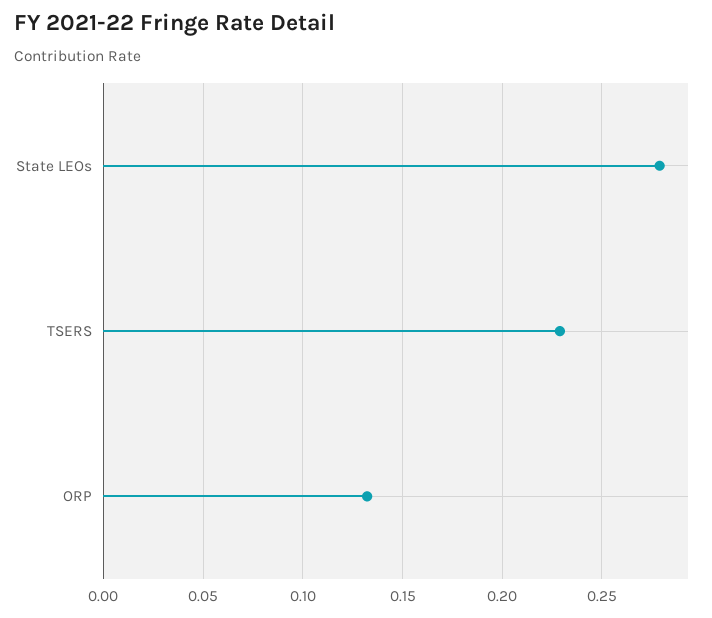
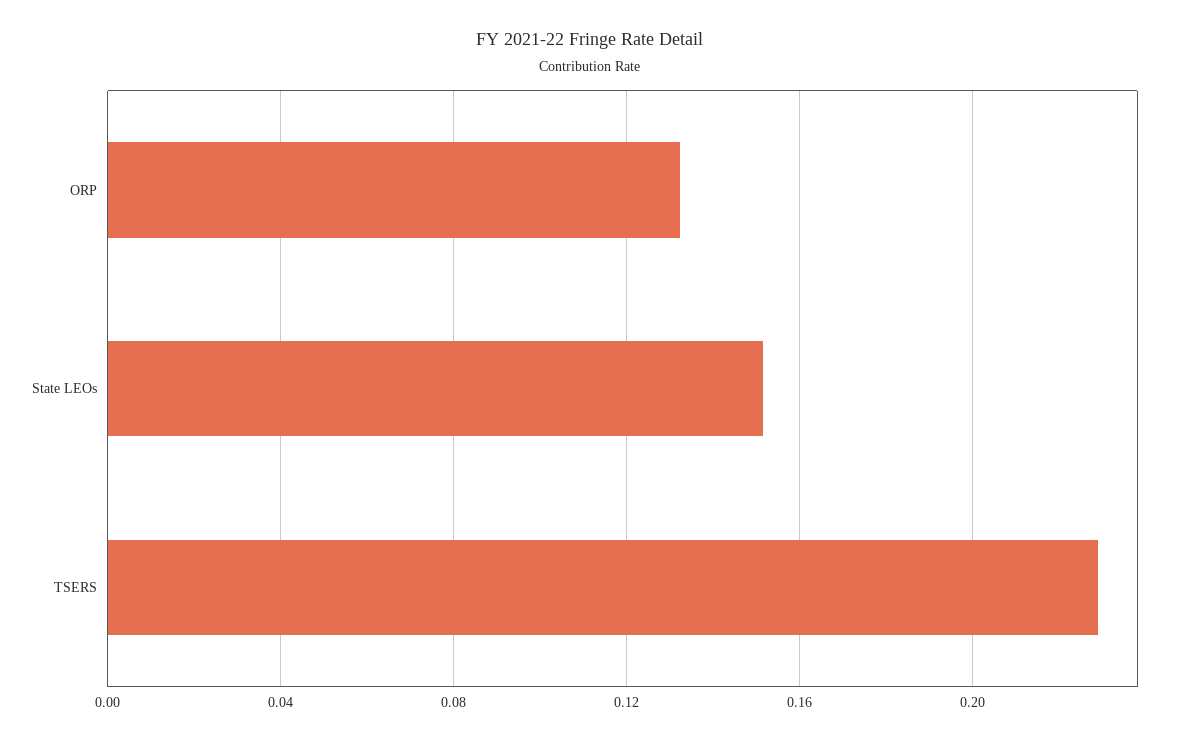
  {
-   "State LEOs": 0.28,
+   "State LEOs": 0.15,
    "TSERS": 0.23,
    "ORP": 0.13
  }

